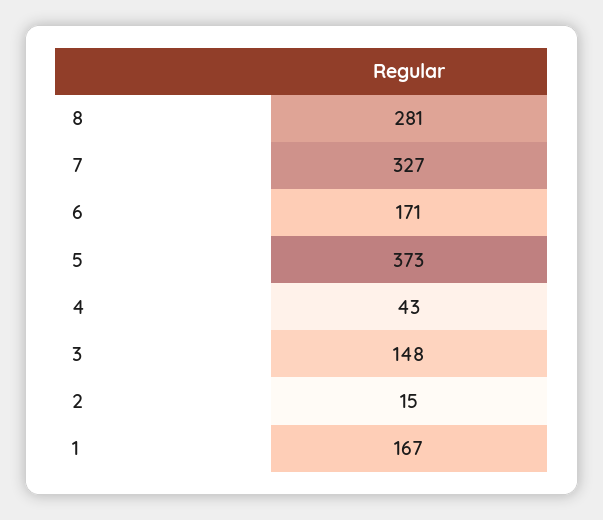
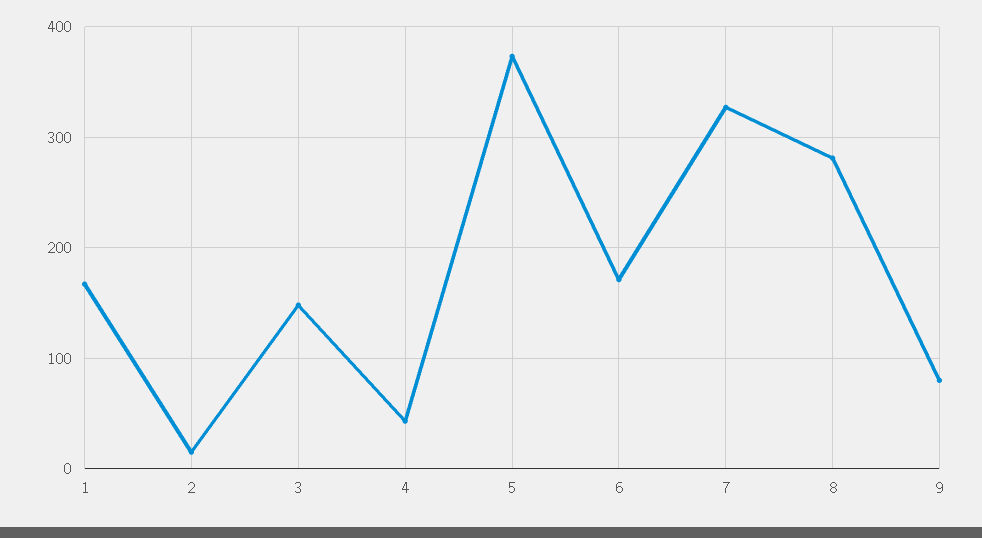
  {
    "8": 281,
    "7": 327,
    "6": 171,
    "5": 373,
    "4": 43,
    "3": 148,
    "2": 15,
-   "1": 167
+   "1": 167,
+   "9": 80
  }

